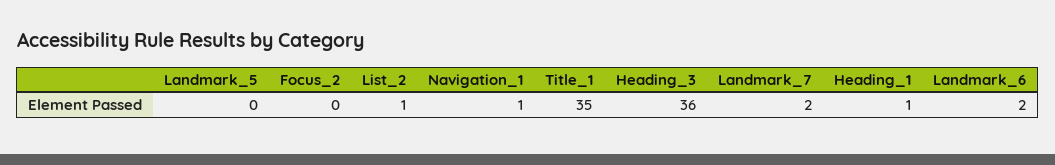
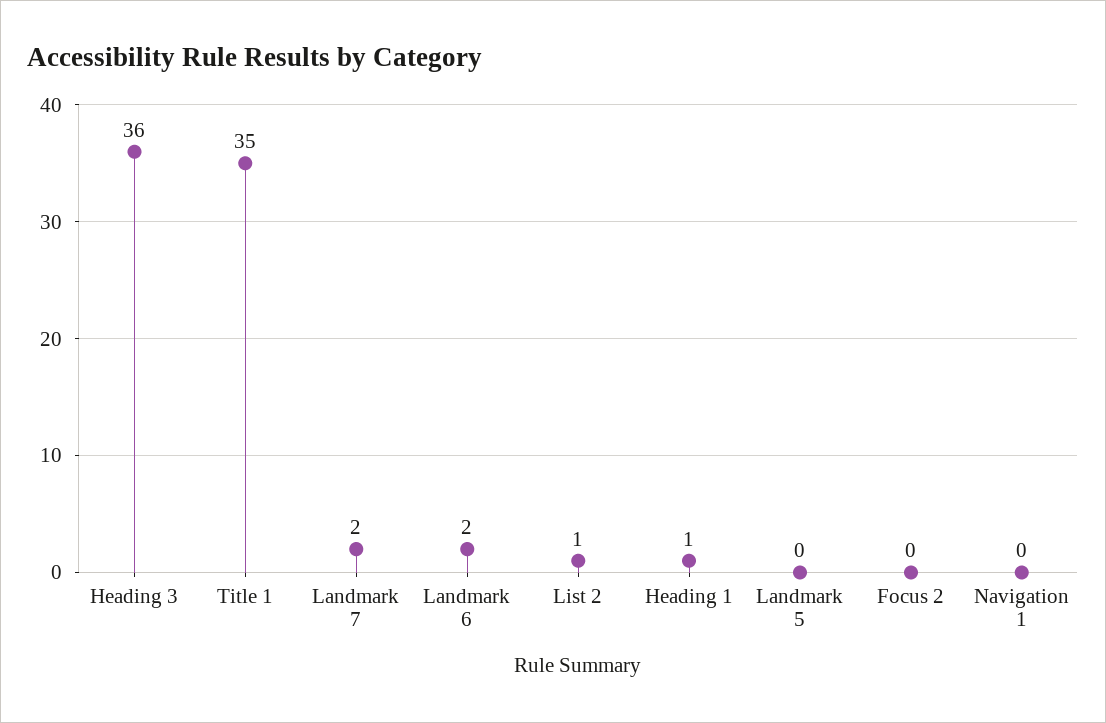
  {
    "Landmark_5": 0,
    "Focus_2": 0,
    "List_2": 1,
-   "Navigation_1": 1,
+   "Navigation_1": 0,
    "Title_1": 35,
    "Heading_3": 36,
    "Landmark_7": 2,
    "Heading_1": 1,
    "Landmark_6": 2
  }

